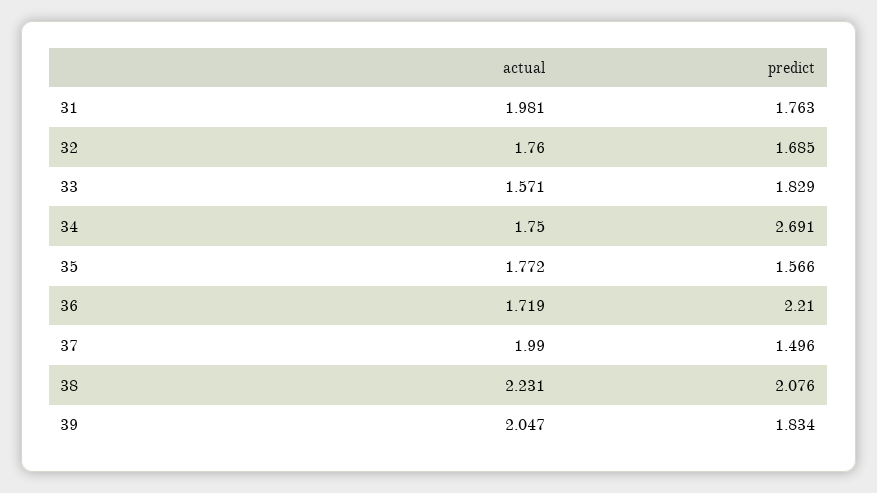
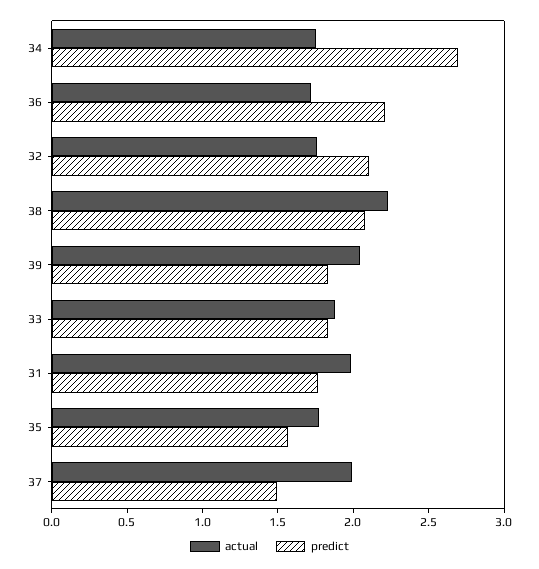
  {
    "actual": {
      "31": 1.981,
      "32": 1.76,
-     "33": 1.571,
+     "33": 1.9,
      "34": 1.75,
      "35": 1.772,
      "36": 1.719,
      "37": 1.99,
      "38": 2.231,
      "39": 2.047
    },
    "predict": {
      "31": 1.763,
-     "32": 1.685,
+     "32": 2.1,
      "33": 1.829,
      "34": 2.691,
      "35": 1.566,
      "36": 2.21,
      "37": 1.496,
      "38": 2.076,
      "39": 1.834
    }
  }

